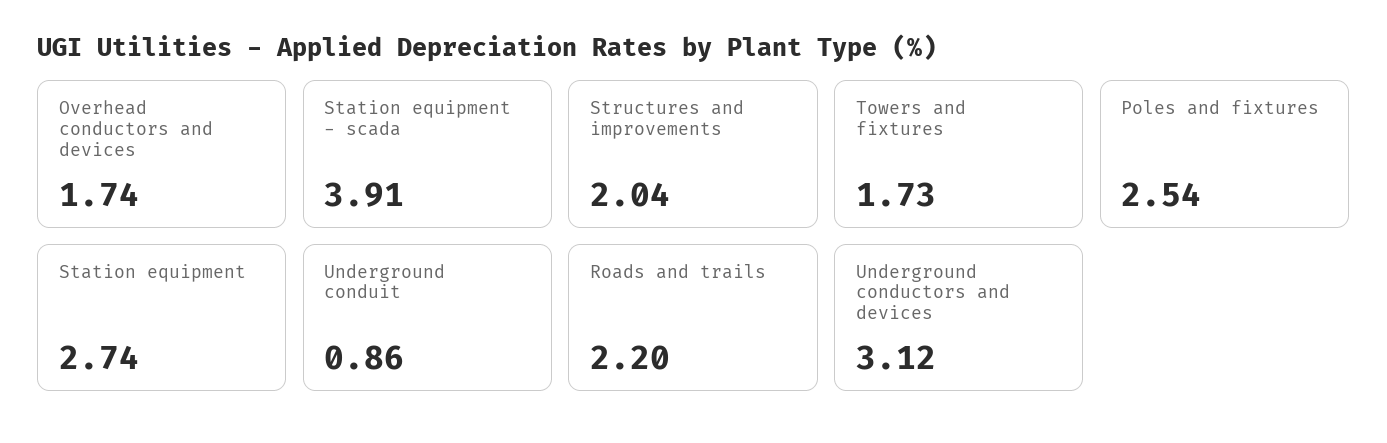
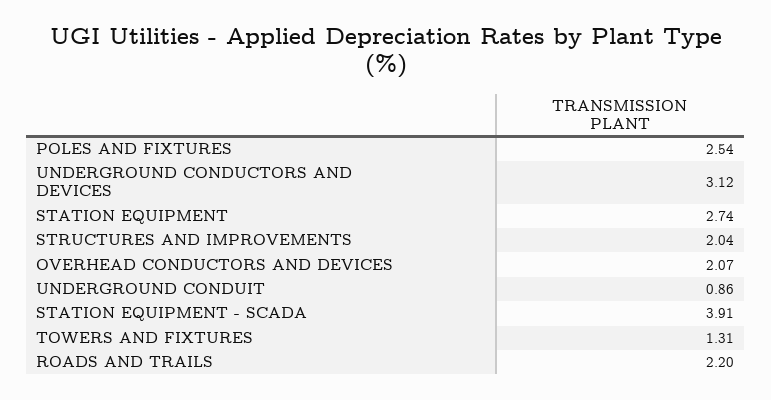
  {
-   "Overhead conductors and devices": 1.74,
+   "Overhead conductors and devices": 2.07,
    "Station equipment - scada": 3.91,
    "Structures and improvements": 2.04,
-   "Towers and fixtures": 1.73,
+   "Towers and fixtures": 1.31,
    "Poles and fixtures": 2.54,
    "Station equipment": 2.74,
    "Underground conduit": 0.86,
    "Roads and trails": 2.2,
    "Underground conductors and devices": 3.12
  }

